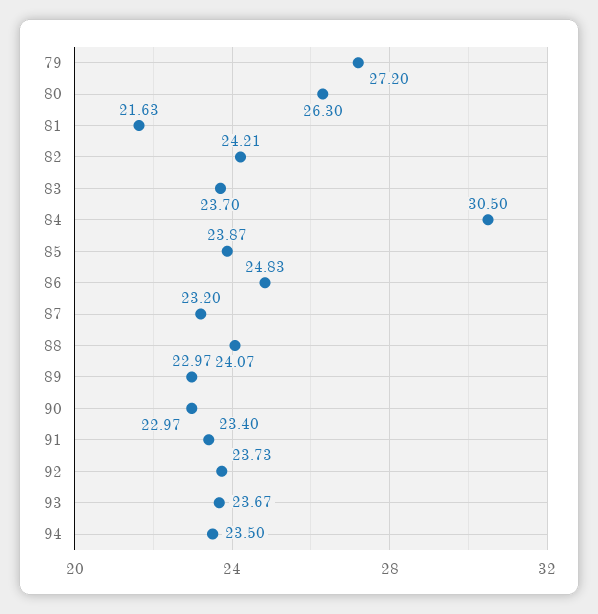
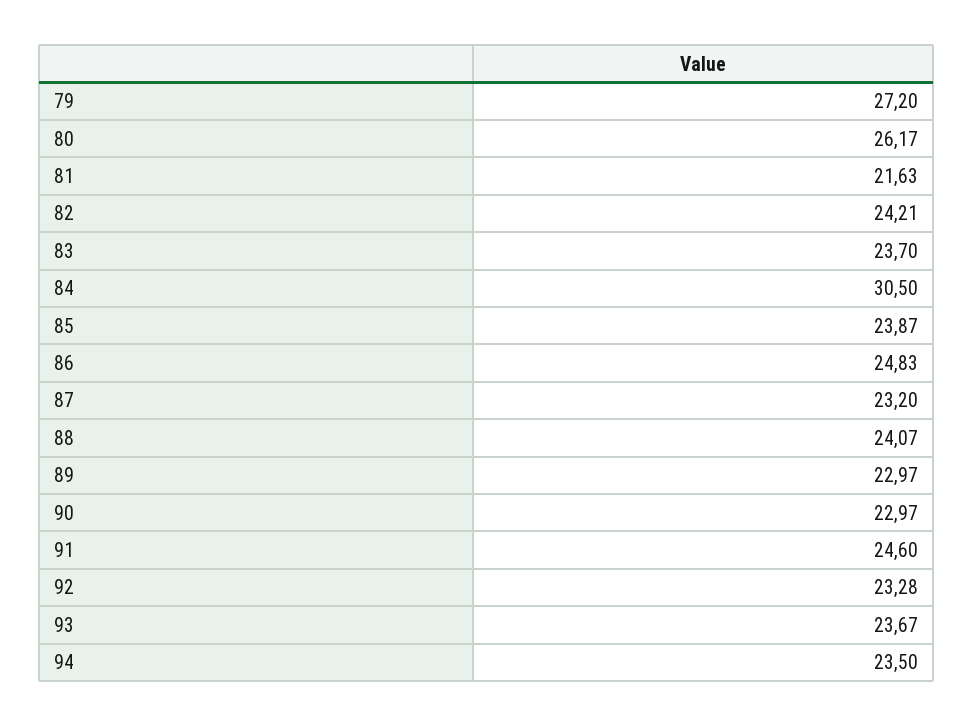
  {
    "79": 27.2,
-   "80": 26.3,
+   "80": 26.17,
    "81": 21.63,
    "82": 24.21,
    "83": 23.7,
    "84": 30.5,
    "85": 23.87,
    "86": 24.83,
    "87": 23.2,
    "88": 24.07,
    "89": 22.97,
    "90": 22.97,
-   "91": 23.4,
+   "91": 24.6,
-   "92": 23.73,
+   "92": 23.28,
    "93": 23.67,
    "94": 23.5
  }

